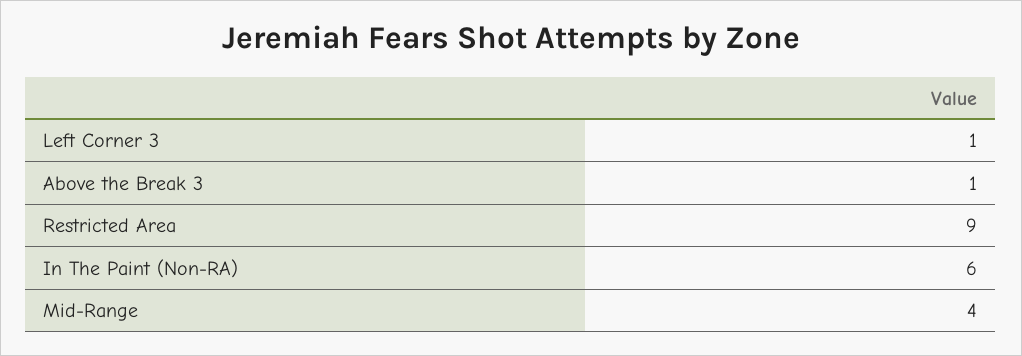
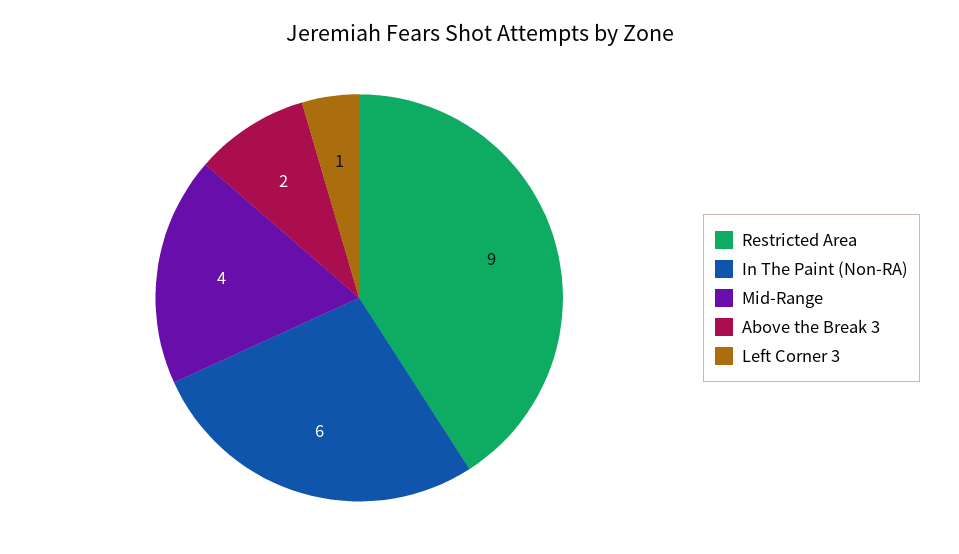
  {
    "Left Corner 3": 1,
-   "Above the Break 3": 1,
+   "Above the Break 3": 2,
    "Restricted Area": 9,
    "In The Paint (Non-RA)": 6,
    "Mid-Range": 4
  }

